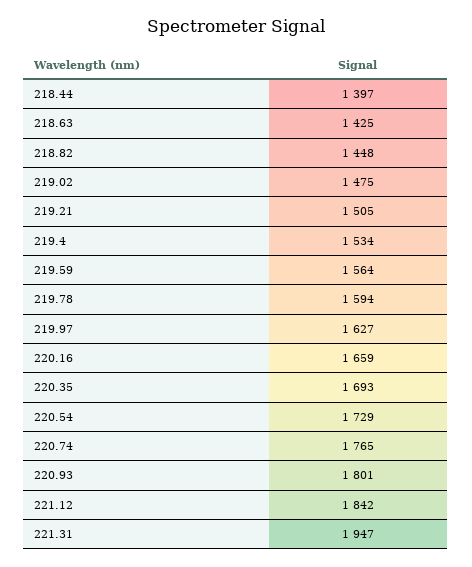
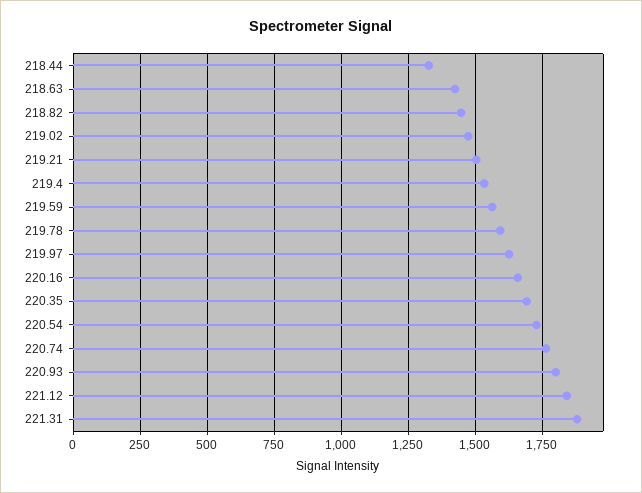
  {
-   "218.44": 1397,
+   "218.44": 1325,
    "218.63": 1425,
    "218.82": 1448,
    "219.02": 1475,
    "219.21": 1505,
    "219.4": 1534,
    "219.59": 1564,
    "219.78": 1594,
    "219.97": 1627,
    "220.16": 1659,
    "220.35": 1693,
    "220.54": 1729,
    "220.74": 1765,
    "220.93": 1801,
    "221.12": 1842,
-   "221.31": 1947
+   "221.31": 1875
  }

